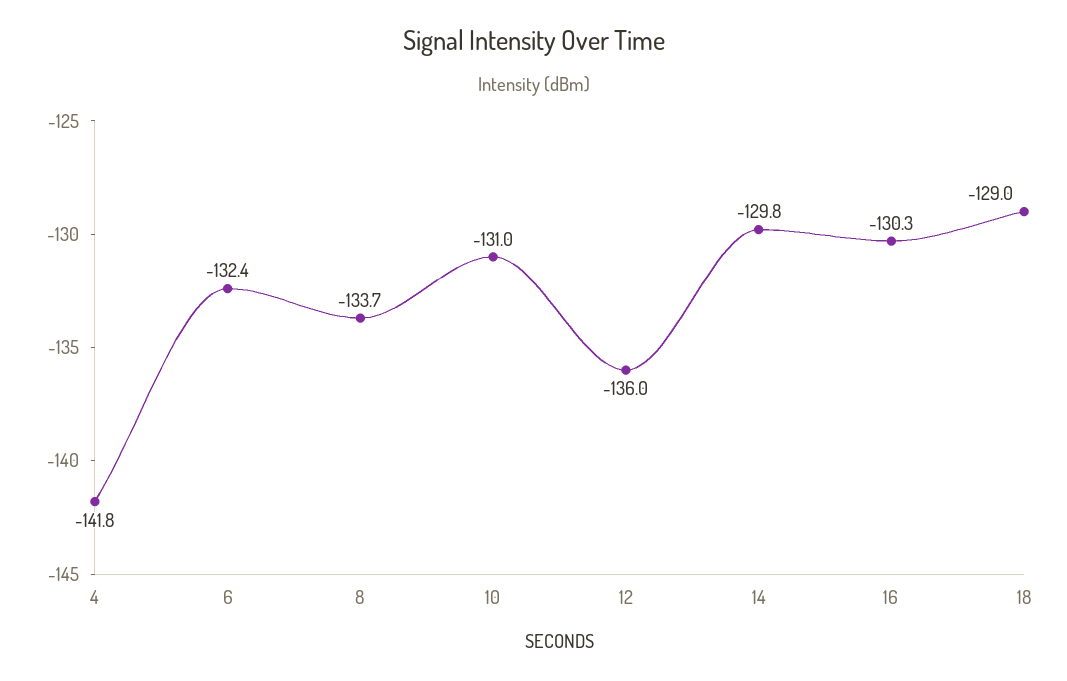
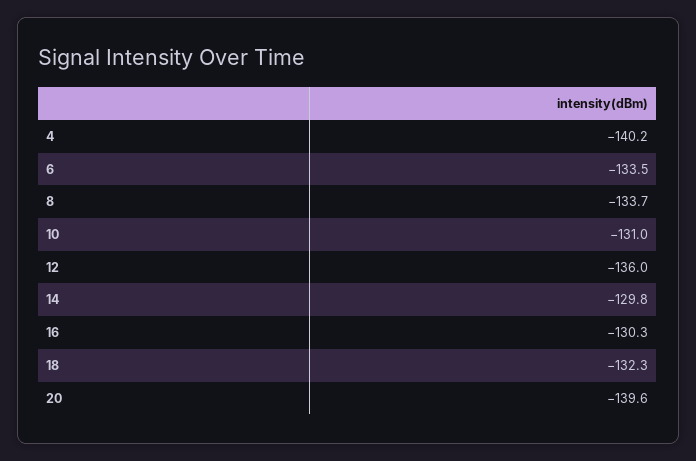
  {
-   "4": -141.8,
+   "4": -140.2,
-   "6": -132.4,
+   "6": -133.5,
    "8": -133.7,
    "10": -131,
    "12": -136,
    "14": -129.8,
    "16": -130.3,
-   "18": -129
+   "18": -132.3,
+   "20": -139.6
  }

